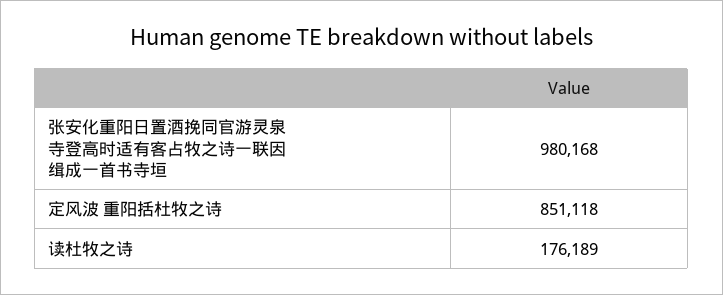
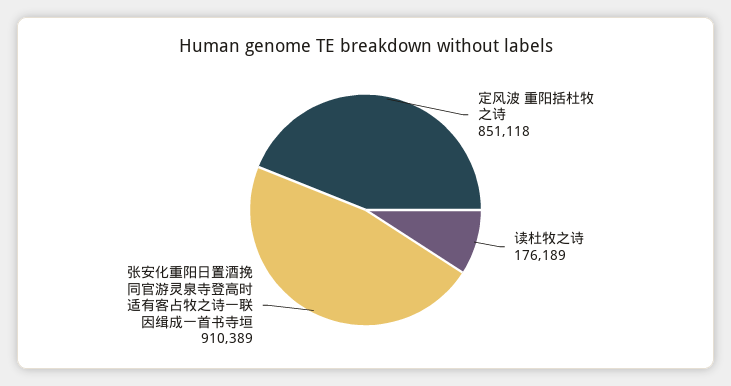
  {
-   "张安化重阳日置酒挽同官游灵泉寺登高时适有客占牧之诗一联因缉成一首书寺垣": 980168,
+   "张安化重阳日置酒挽同官游灵泉寺登高时适有客占牧之诗一联因缉成一首书寺垣": 910389,
    "定风波 重阳括杜牧之诗": 851118,
    "读杜牧之诗": 176189
  }

